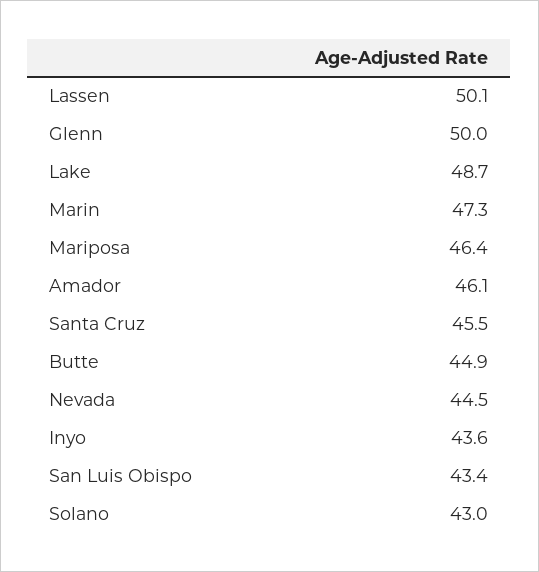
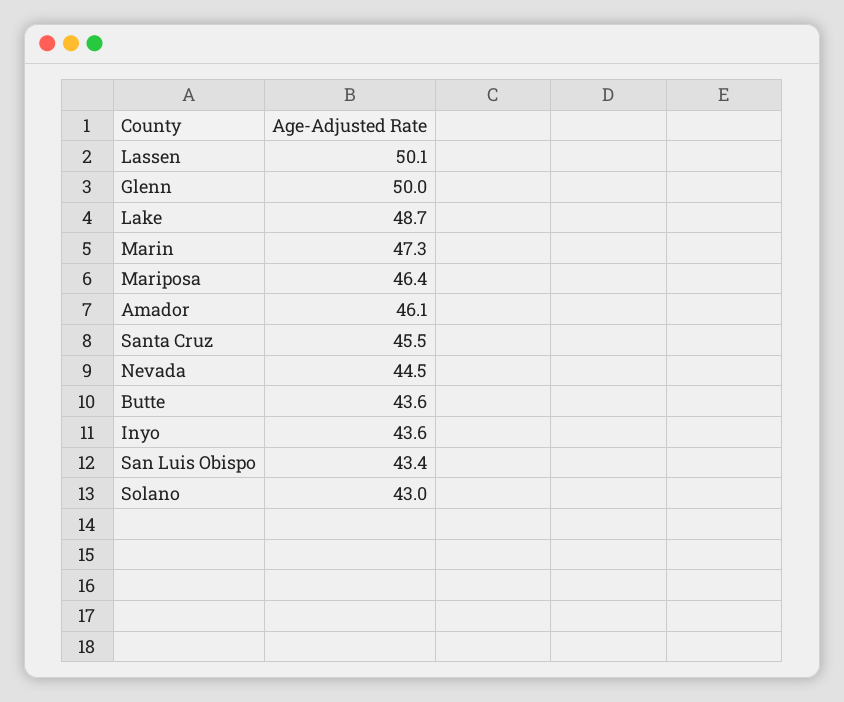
  {
    "Lassen": 50.1,
    "Glenn": 50,
    "Lake": 48.7,
    "Marin": 47.3,
    "Mariposa": 46.4,
    "Amador": 46.1,
    "Santa Cruz": 45.5,
-   "Butte": 44.9,
+   "Butte": 43.6,
    "Nevada": 44.5,
    "Inyo": 43.6,
    "San Luis Obispo": 43.4,
    "Solano": 43
  }

